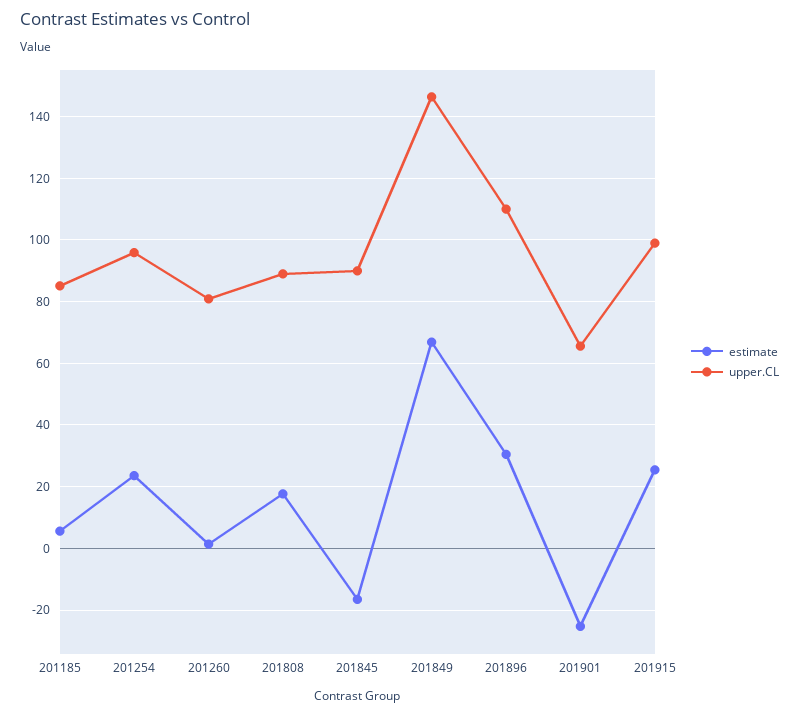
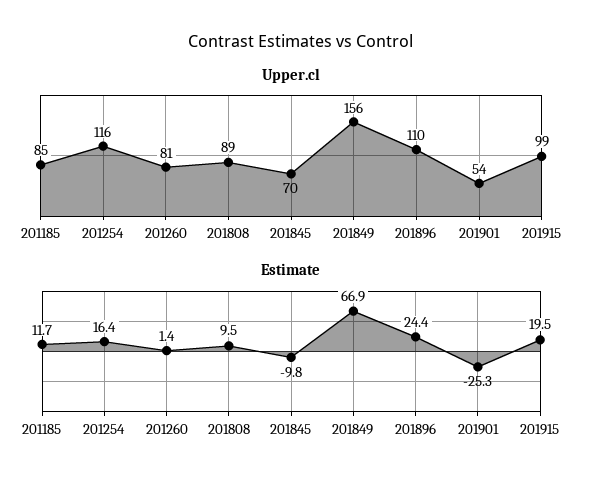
  {
    "estimate": {
-     "201185": 6,
+     "201185": 11.7,
-     "201254": 24,
+     "201254": 16.4,
      "201260": 1.4,
-     "201808": 18,
+     "201808": 9.5,
-     "201845": -16,
+     "201845": -9.8,
      "201849": 66.9,
-     "201896": 30,
+     "201896": 24.4,
      "201901": -25.3,
-     "201915": 26
+     "201915": 19.5
    },
    "upper.CL": {
      "201185": 85,
-     "201254": 96,
+     "201254": 116,
      "201260": 81,
      "201808": 89,
-     "201845": 90,
+     "201845": 70,
-     "201849": 146,
+     "201849": 156,
      "201896": 110,
-     "201901": 66,
+     "201901": 54,
      "201915": 99
    }
  }

